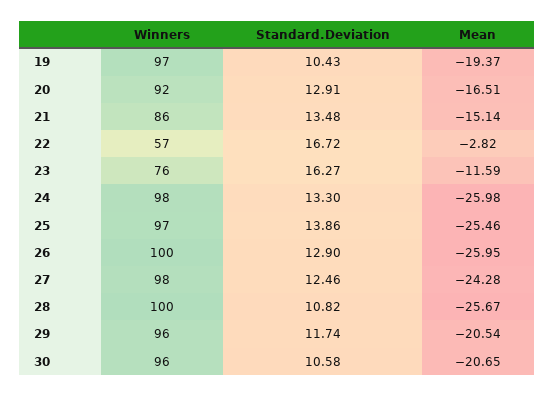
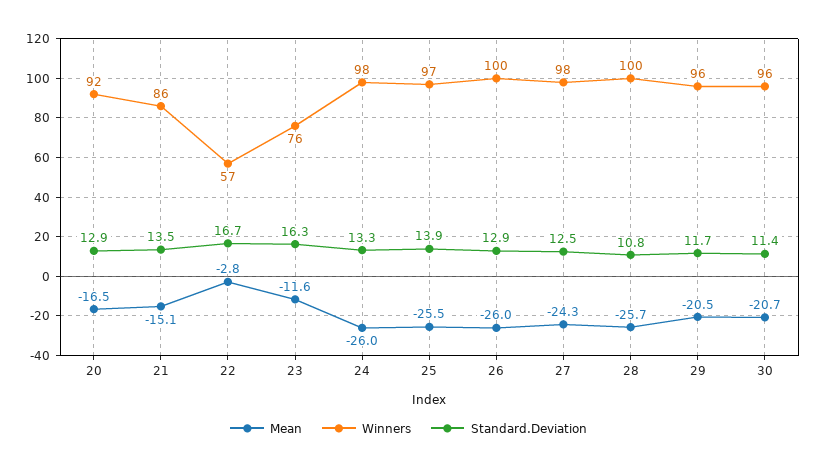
  {
    "Winners": {
-     "19": 97,
      "20": 92,
      "21": 86,
      "22": 57,
      "23": 76,
      "24": 98,
      "25": 97,
      "26": 100,
      "27": 98,
      "28": 100,
      "29": 96,
      "30": 96
    },
    "Standard.Deviation": {
-     "19": 10.43,
      "20": 12.91,
      "21": 13.48,
      "22": 16.72,
      "23": 16.27,
      "24": 13.3,
      "25": 13.86,
      "26": 12.9,
      "27": 12.46,
      "28": 10.82,
      "29": 11.74,
-     "30": 10.58
+     "30": 11.4
    },
    "Mean": {
-     "19": -19.37,
      "20": -16.51,
      "21": -15.14,
      "22": -2.82,
      "23": -11.59,
      "24": -25.98,
      "25": -25.46,
      "26": -25.95,
      "27": -24.28,
      "28": -25.67,
      "29": -20.54,
      "30": -20.65
    }
  }

